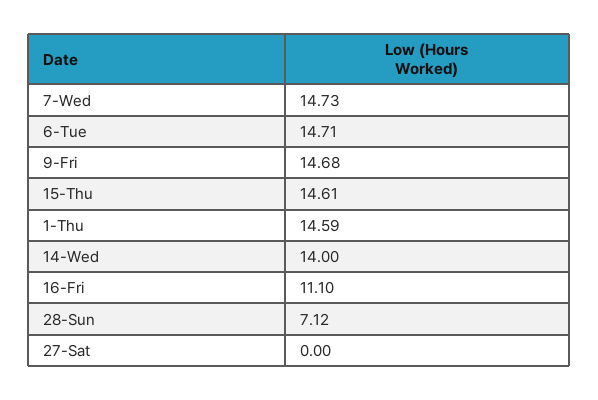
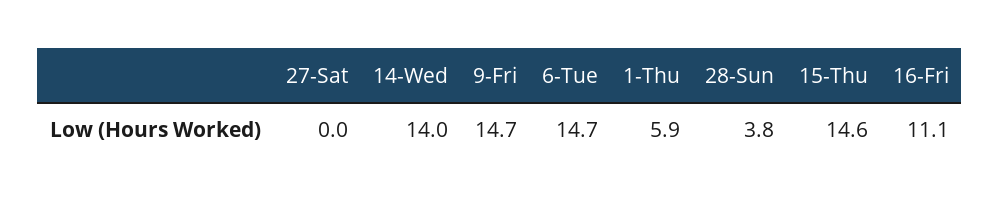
  {
-   "7-Wed": 14.73,
    "6-Tue": 14.71,
    "9-Fri": 14.68,
    "15-Thu": 14.61,
-   "1-Thu": 14.59,
+   "1-Thu": 5.9,
    "14-Wed": 14,
    "16-Fri": 11.1,
-   "28-Sun": 7.12,
+   "28-Sun": 3.8,
    "27-Sat": 0
  }

